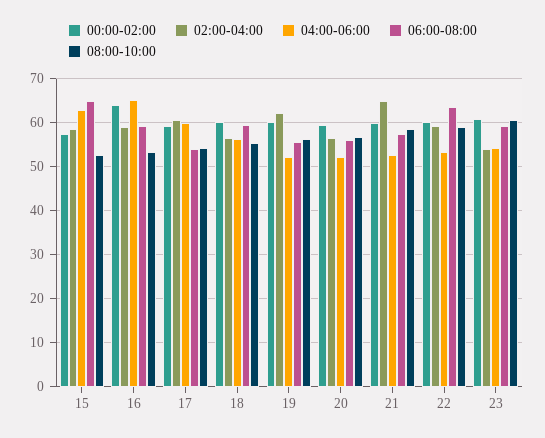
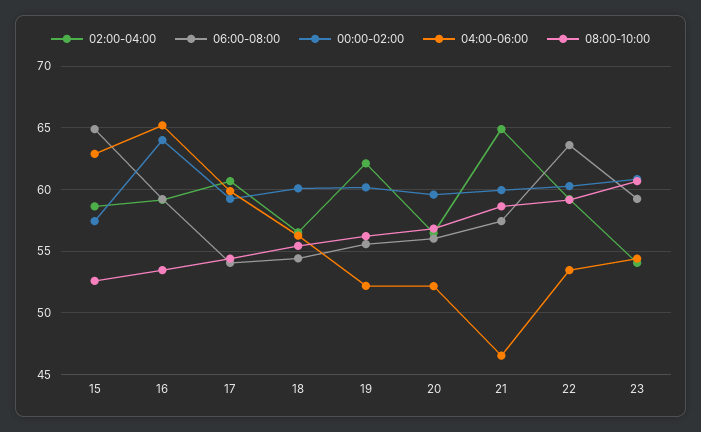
  {
    "00:00-02:00": {
      "15": 57.5,
      "16": 64,
      "17": 59,
      "18": 60,
      "19": 60,
      "20": 59.5,
      "21": 60,
      "22": 60.5,
      "23": 61
    },
    "02:00-04:00": {
      "15": 58.5,
      "16": 59,
      "17": 60.5,
      "18": 56.5,
      "19": 62,
      "20": 56.5,
      "21": 65,
      "22": 59,
      "23": 54
    },
    "04:00-06:00": {
      "15": 63,
      "16": 65,
      "17": 60,
      "18": 56.5,
      "19": 52,
      "20": 52,
-     "21": 52,
+     "21": 46.5,
      "22": 53.5,
      "23": 54.5
    },
    "06:00-08:00": {
      "15": 65,
      "16": 59,
      "17": 54,
-     "18": 60,
+     "18": 54.5,
      "19": 55.5,
      "20": 56,
      "21": 57.5,
      "22": 63.5,
      "23": 59
    },
    "08:00-10:00": {
      "15": 52.5,
      "16": 53.5,
      "17": 54.5,
      "18": 55.5,
      "19": 56,
      "20": 57,
      "21": 58.5,
      "22": 59,
      "23": 60.5
    }
  }

